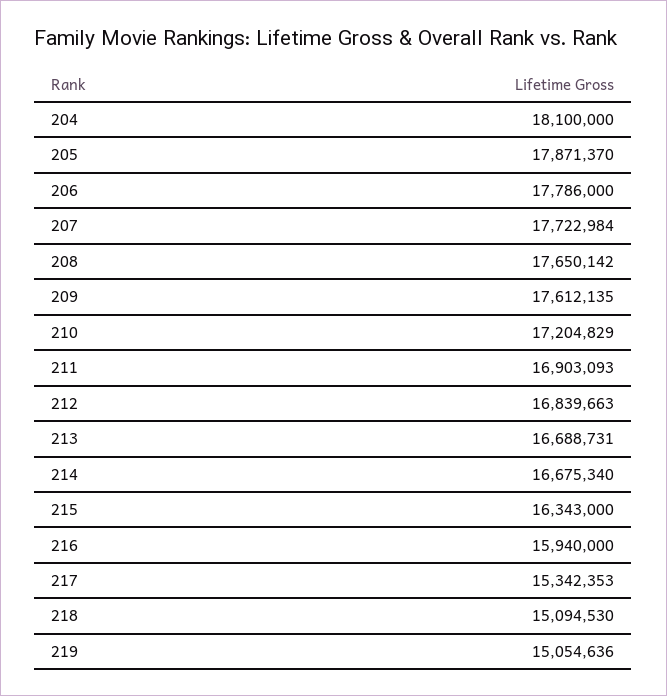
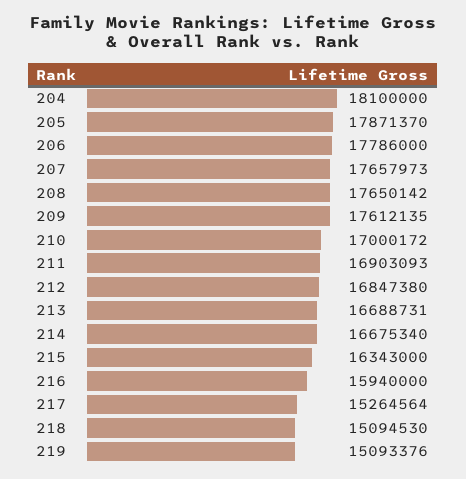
  {
    "204": 18100000,
    "205": 17871370,
    "206": 17786000,
-   "207": 17722984,
+   "207": 17657973,
    "208": 17650142,
    "209": 17612135,
-   "210": 17204829,
+   "210": 17000172,
    "211": 16903093,
-   "212": 16839663,
+   "212": 16847380,
    "213": 16688731,
    "214": 16675340,
    "215": 16343000,
    "216": 15940000,
-   "217": 15342353,
+   "217": 15264564,
    "218": 15094530,
-   "219": 15054636
+   "219": 15093376
  }

